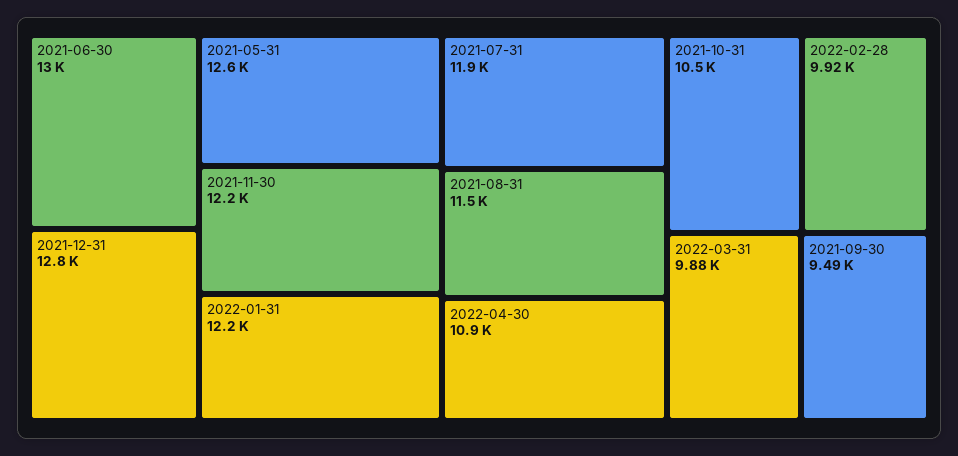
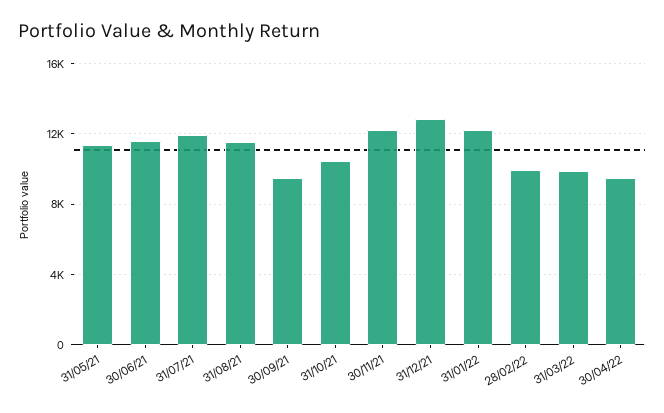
  {
-   "2021-06-30": 13000,
+   "2021-06-30": 11500,
    "2021-12-31": 12800,
-   "2021-05-31": 12600,
+   "2021-05-31": 11500,
    "2021-11-30": 12200,
    "2022-01-31": 12200,
    "2021-07-31": 11900,
    "2021-08-31": 11500,
-   "2022-04-30": 10900,
+   "2022-04-30": 9500,
    "2021-10-31": 10500,
    "2022-02-28": 9920,
    "2022-03-31": 9880,
    "2021-09-30": 9490
  }

